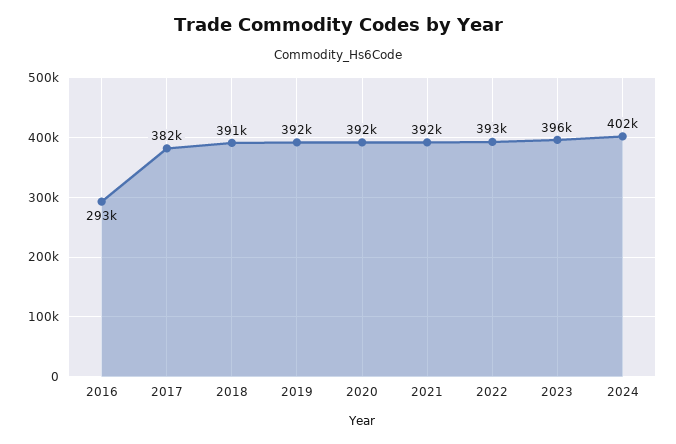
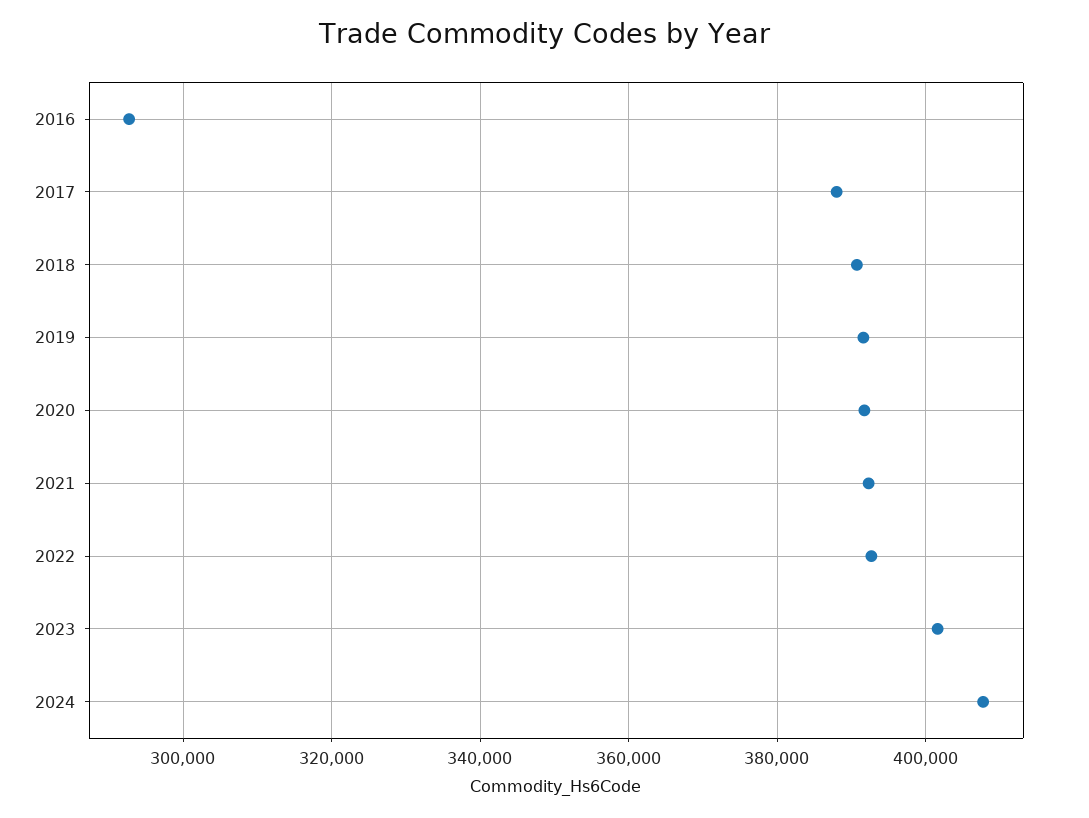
  {
    "2016": 293000,
-   "2017": 382000,
+   "2017": 388000,
    "2018": 391000,
    "2019": 392000,
    "2020": 392000,
    "2021": 392000,
    "2022": 393000,
-   "2023": 396000,
+   "2023": 402000,
-   "2024": 402000
+   "2024": 408000
  }

